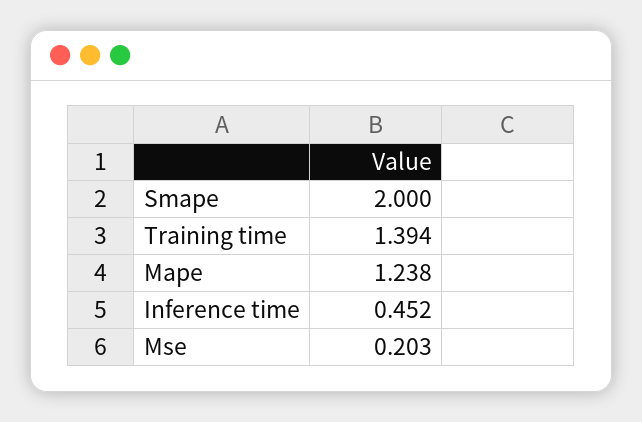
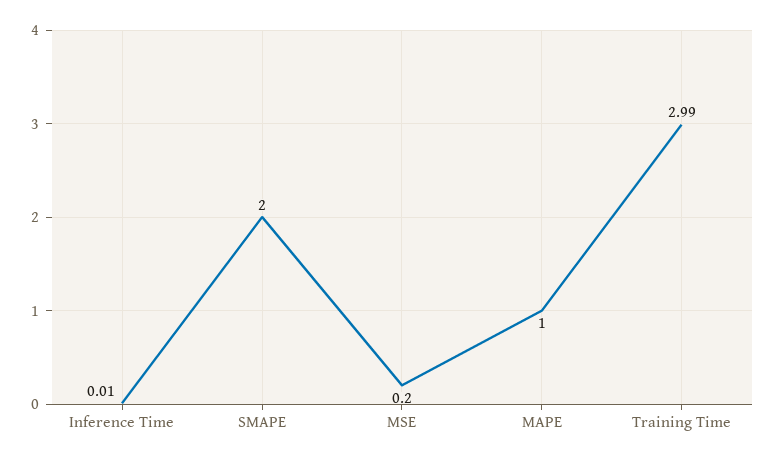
  {
    "Smape": 2,
-   "Training time": 1.394,
+   "Training time": 2.99,
-   "Mape": 1.238,
+   "Mape": 1,
-   "Inference time": 0.452,
+   "Inference time": 0.01,
    "Mse": 0.203
  }

